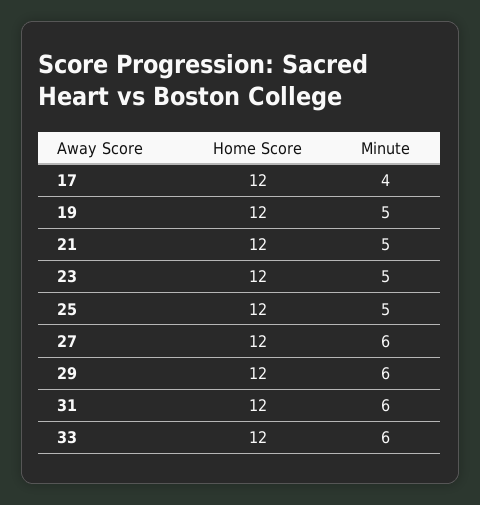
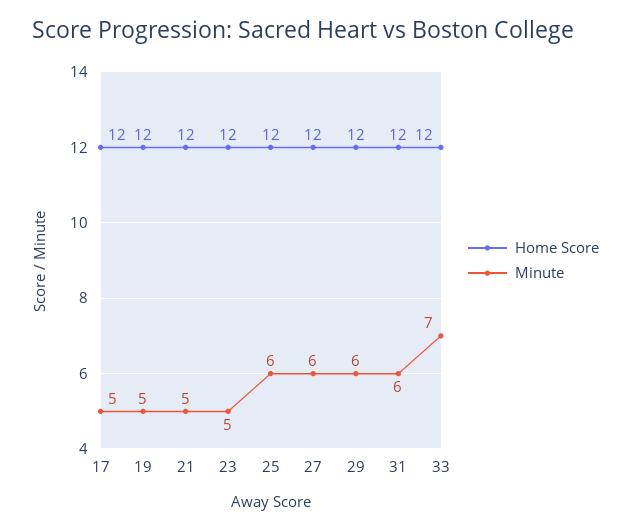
  {
    "Home Score": {
      "17": 12,
      "19": 12,
      "21": 12,
      "23": 12,
      "25": 12,
      "27": 12,
      "29": 12,
      "31": 12,
      "33": 12
    },
    "Minute": {
-     "17": 4,
+     "17": 5,
      "19": 5,
      "21": 5,
      "23": 5,
-     "25": 5,
+     "25": 6,
      "27": 6,
      "29": 6,
      "31": 6,
-     "33": 6
+     "33": 7
    }
  }

